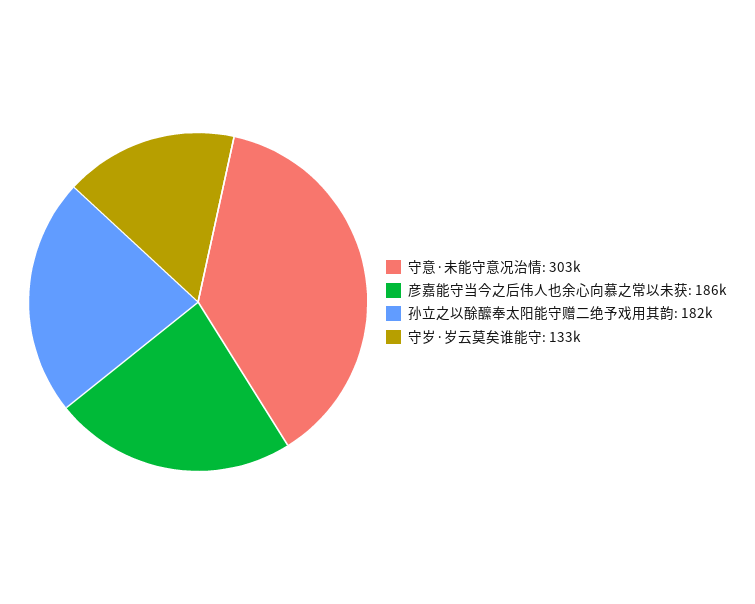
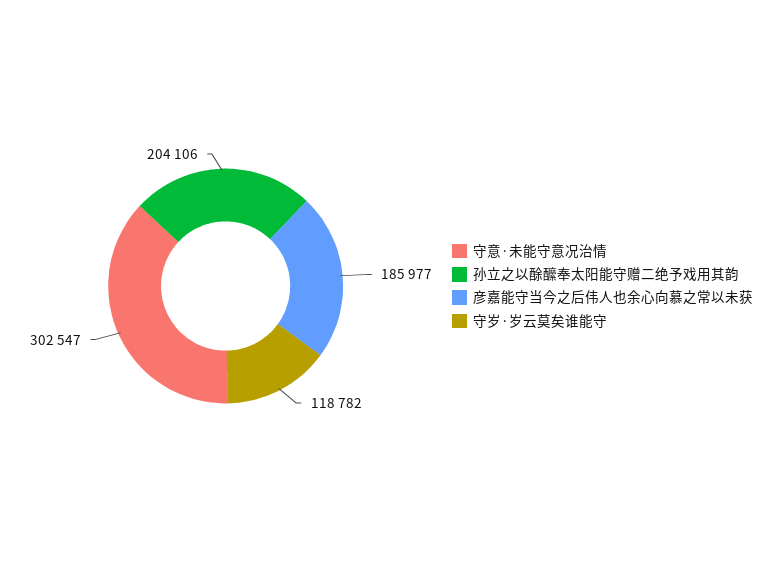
  {
    "守意·未能守意况治情": 302547,
    "彦嘉能守当今之后伟人也余心向慕之常以未获": 185977,
-   "孙立之以酴醿奉太阳能守赠二绝予戏用其韵": 182000,
+   "孙立之以酴醿奉太阳能守赠二绝予戏用其韵": 204106,
-   "守岁·岁云莫矣谁能守": 133000
+   "守岁·岁云莫矣谁能守": 118782
  }

